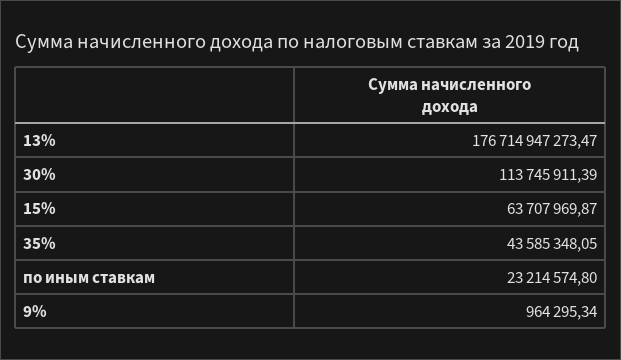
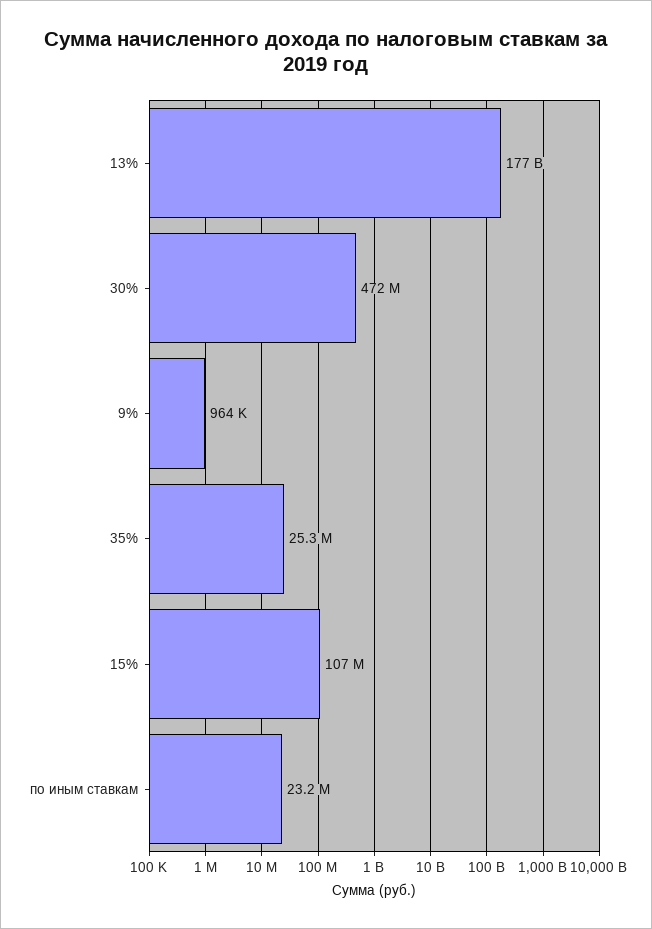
  {
    "13%": 176714947273.47,
-   "30%": 113745911.39,
+   "30%": 472000000,
-   "15%": 63707969.87,
+   "15%": 107000000,
-   "35%": 43585348.05,
+   "35%": 25300000,
    "по иным ставкам": 23214574.8,
    "9%": 964295.34
  }

